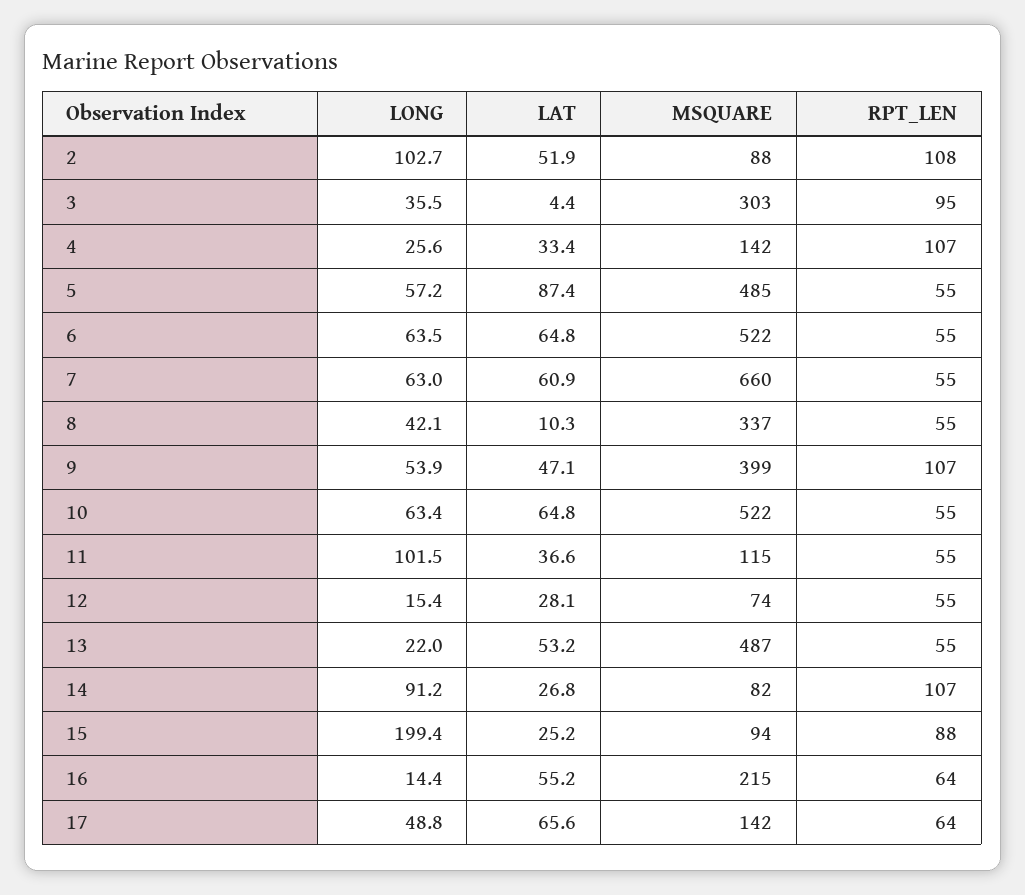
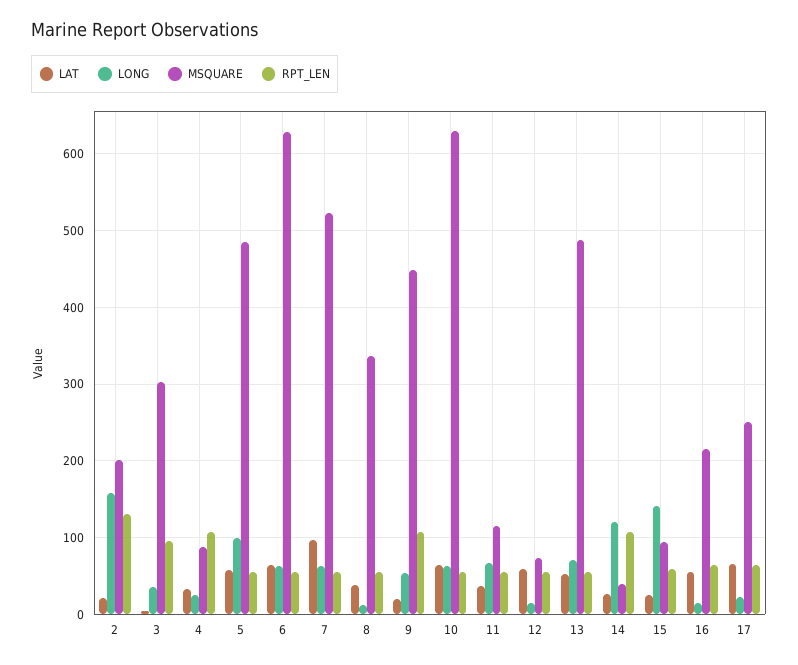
  {
    "LONG": {
-     "2": 102.7,
+     "2": 160,
      "3": 35.5,
      "4": 25.6,
-     "5": 57.2,
+     "5": 100,
      "6": 63.5,
      "7": 63,
-     "8": 42.1,
+     "8": 10,
      "9": 53.9,
      "10": 63.4,
-     "11": 101.5,
+     "11": 70,
      "12": 15.4,
-     "13": 22,
+     "13": 70,
-     "14": 91.2,
+     "14": 120,
-     "15": 199.4,
+     "15": 140,
      "16": 14.4,
-     "17": 48.8
+     "17": 20
    },
    "LAT": {
-     "2": 51.9,
+     "2": 20,
      "3": 4.4,
      "4": 33.4,
-     "5": 87.4,
+     "5": 60,
      "6": 64.8,
-     "7": 60.9,
+     "7": 100,
-     "8": 10.3,
+     "8": 40,
-     "9": 47.1,
+     "9": 20,
      "10": 64.8,
      "11": 36.6,
-     "12": 28.1,
+     "12": 60,
      "13": 53.2,
      "14": 26.8,
      "15": 25.2,
      "16": 55.2,
      "17": 65.6
    },
    "MSQUARE": {
-     "2": 88,
+     "2": 200,
      "3": 303,
-     "4": 142,
+     "4": 90,
      "5": 485,
-     "6": 522,
+     "6": 630,
-     "7": 660,
+     "7": 520,
      "8": 337,
-     "9": 399,
+     "9": 450,
-     "10": 522,
+     "10": 630,
      "11": 115,
      "12": 74,
      "13": 487,
-     "14": 82,
+     "14": 40,
      "15": 94,
      "16": 215,
-     "17": 142
+     "17": 250
    },
    "RPT_LEN": {
-     "2": 108,
+     "2": 130,
      "3": 95,
      "4": 107,
      "5": 55,
      "6": 55,
      "7": 55,
      "8": 55,
      "9": 107,
      "10": 55,
      "11": 55,
      "12": 55,
      "13": 55,
      "14": 107,
-     "15": 88,
+     "15": 60,
      "16": 64,
      "17": 64
    }
  }

